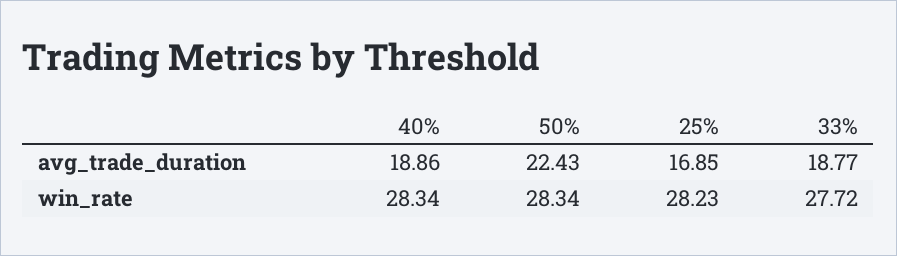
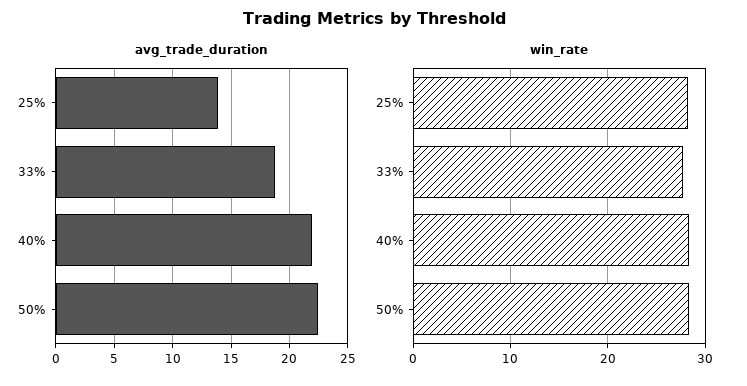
  {
    "avg_trade_duration": {
-     "40%": 18.86,
+     "40%": 22,
      "50%": 22.43,
-     "25%": 16.85,
+     "25%": 14,
      "33%": 18.77
    },
    "win_rate": {
      "40%": 28.34,
      "50%": 28.34,
      "25%": 28.23,
      "33%": 27.72
    }
  }

